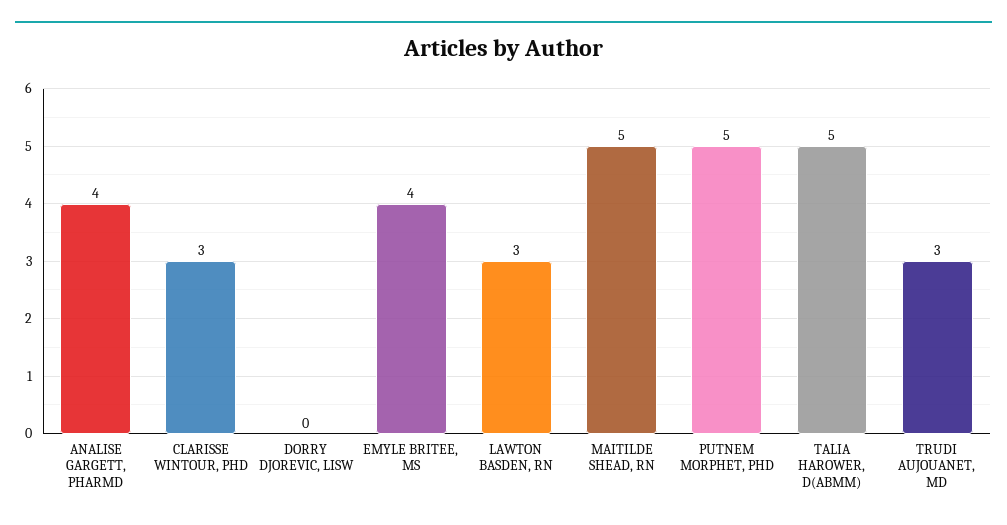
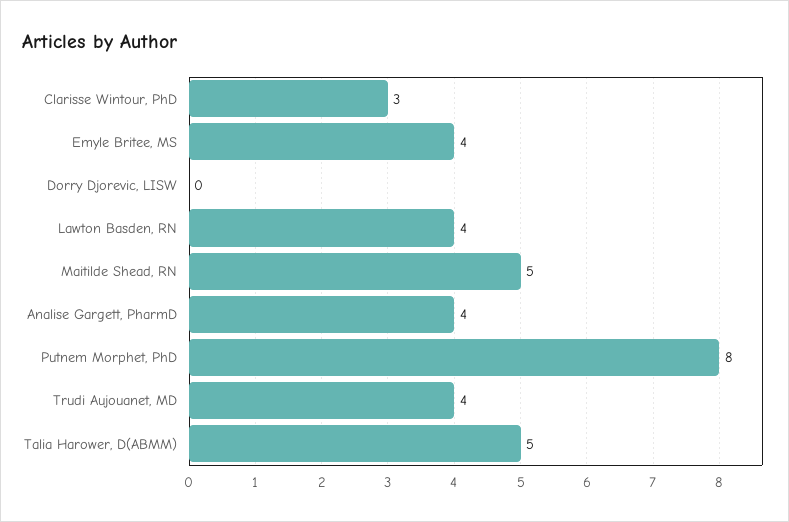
  {
    "ANALISE GARGETT, PHARMD": 4,
    "CLARISSE WINTOUR, PHD": 3,
    "DORRY DJOREVIC, LISW": 0,
    "EMYLE BRITEE, MS": 4,
-   "LAWTON BASDEN, RN": 3,
+   "LAWTON BASDEN, RN": 4,
    "MAITILDE SHEAD, RN": 5,
-   "PUTNEM MORPHET, PHD": 5,
+   "PUTNEM MORPHET, PHD": 8,
    "TALIA HAROWER, D(ABMM)": 5,
-   "TRUDI AUJOUANET, MD": 3
+   "TRUDI AUJOUANET, MD": 4
  }

